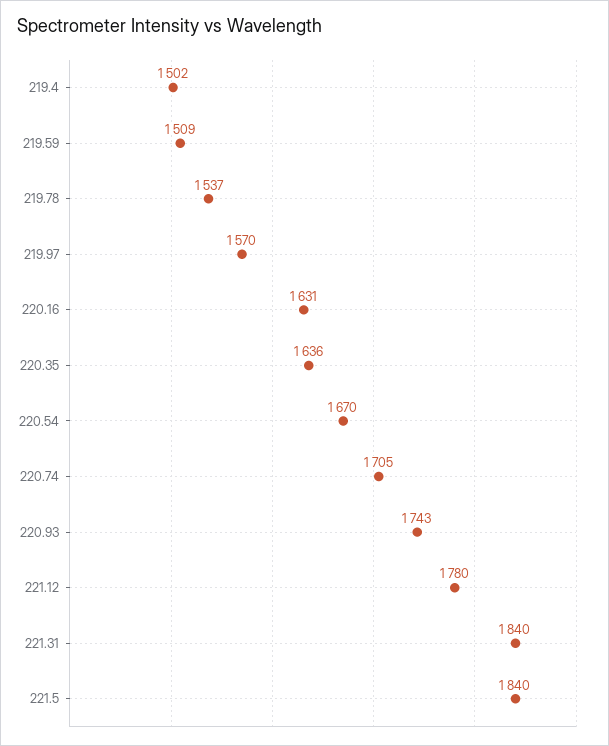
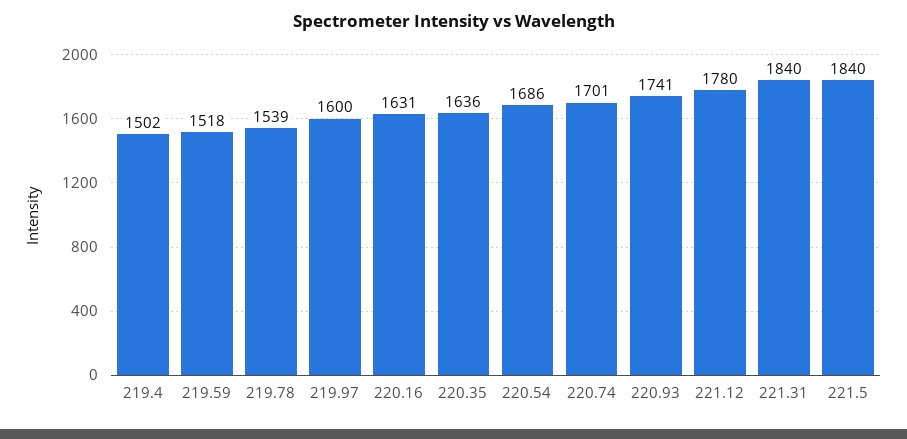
  {
    "219.4": 1502,
-   "219.59": 1509,
+   "219.59": 1518,
-   "219.78": 1537,
+   "219.78": 1539,
-   "219.97": 1570,
+   "219.97": 1600,
    "220.16": 1631,
    "220.35": 1636,
-   "220.54": 1670,
+   "220.54": 1686,
-   "220.74": 1705,
+   "220.74": 1701,
-   "220.93": 1743,
+   "220.93": 1741,
    "221.12": 1780,
    "221.31": 1840,
    "221.5": 1840
  }

